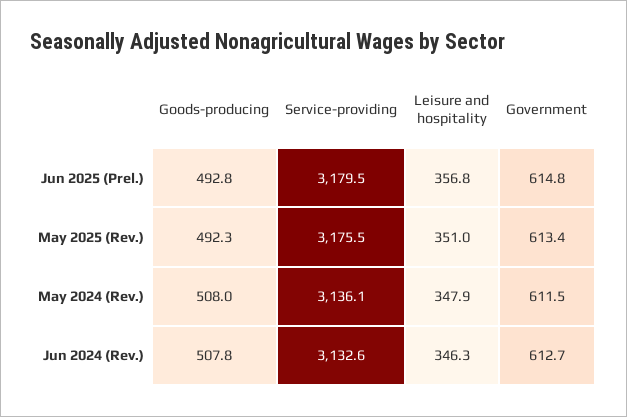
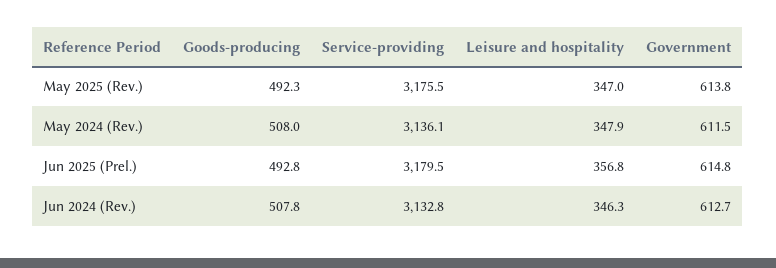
  {
    "Goods-producing": {
      "Jun 2025 (Prel.)": 492.8,
      "May 2025 (Rev.)": 492.3,
      "May 2024 (Rev.)": 508,
      "Jun 2024 (Rev.)": 507.8
    },
    "Service-providing": {
      "Jun 2025 (Prel.)": 3179.5,
      "May 2025 (Rev.)": 3175.5,
      "May 2024 (Rev.)": 3136.1,
-     "Jun 2024 (Rev.)": 3132.6
+     "Jun 2024 (Rev.)": 3132.8
    },
    "Leisure and hospitality": {
      "Jun 2025 (Prel.)": 356.8,
-     "May 2025 (Rev.)": 351,
+     "May 2025 (Rev.)": 347,
      "May 2024 (Rev.)": 347.9,
      "Jun 2024 (Rev.)": 346.3
    },
    "Government": {
      "Jun 2025 (Prel.)": 614.8,
-     "May 2025 (Rev.)": 613.4,
+     "May 2025 (Rev.)": 613.8,
      "May 2024 (Rev.)": 611.5,
      "Jun 2024 (Rev.)": 612.7
    }
  }

